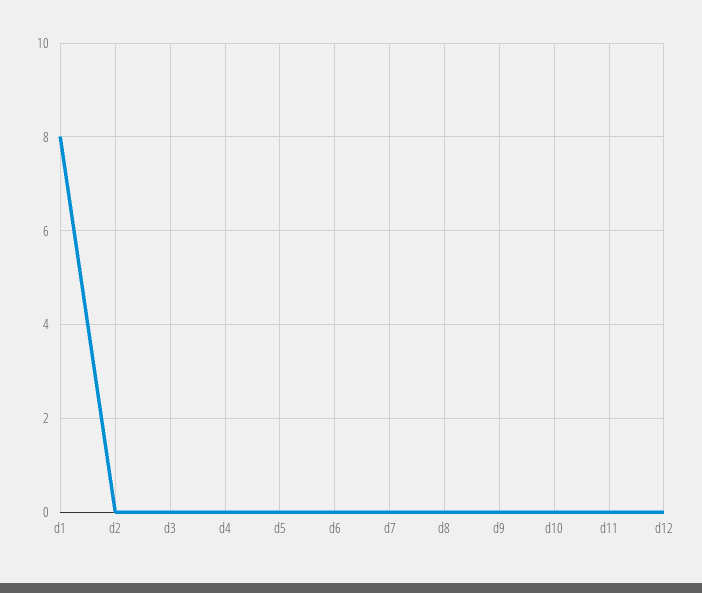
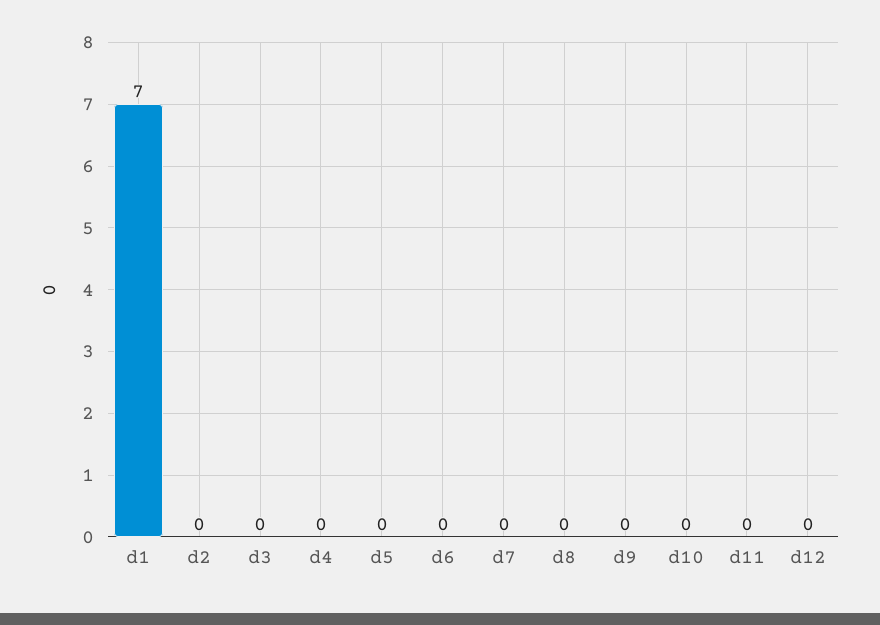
  {
-   "d1": 8,
+   "d1": 7,
    "d2": 0,
    "d3": 0,
    "d4": 0,
    "d5": 0,
    "d6": 0,
    "d7": 0,
    "d8": 0,
    "d9": 0,
    "d10": 0,
    "d11": 0,
    "d12": 0
  }

